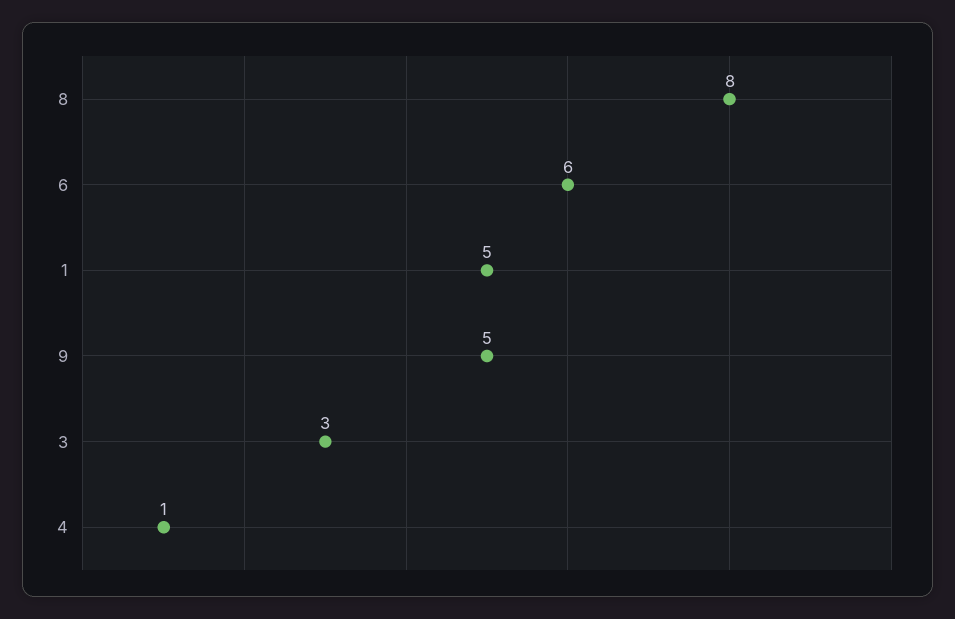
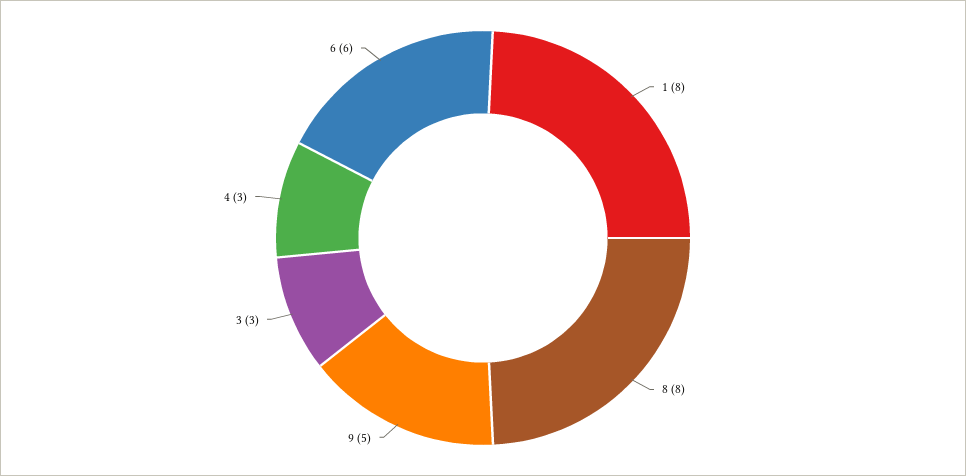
  {
    "8": 8,
    "6": 6,
-   "1": 5,
+   "1": 8,
    "9": 5,
    "3": 3,
-   "4": 1
+   "4": 3
  }

